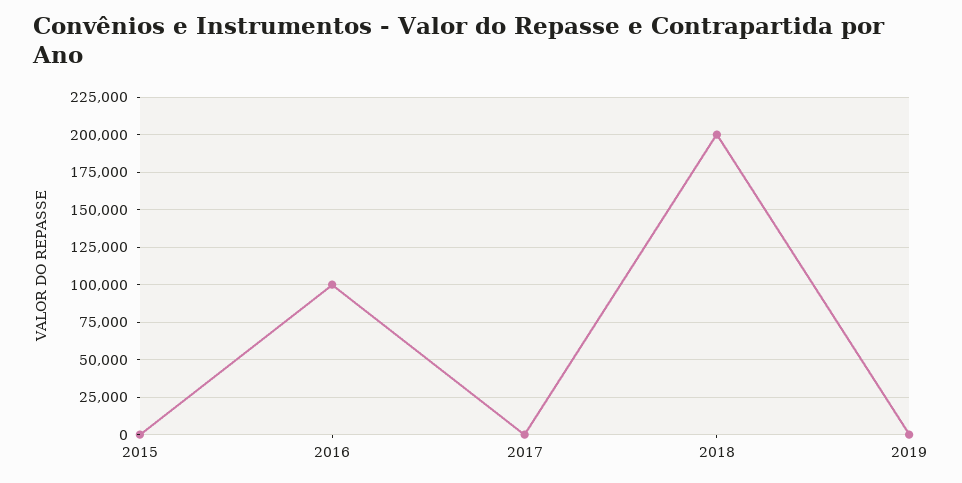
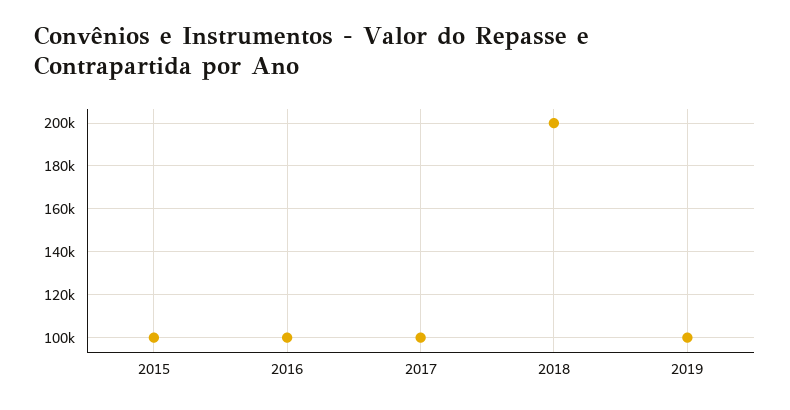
  {
-   "2015": 0,
+   "2015": 100000,
    "2016": 100000,
-   "2017": 0,
+   "2017": 100000,
    "2018": 200000,
-   "2019": 0
+   "2019": 100000
  }

